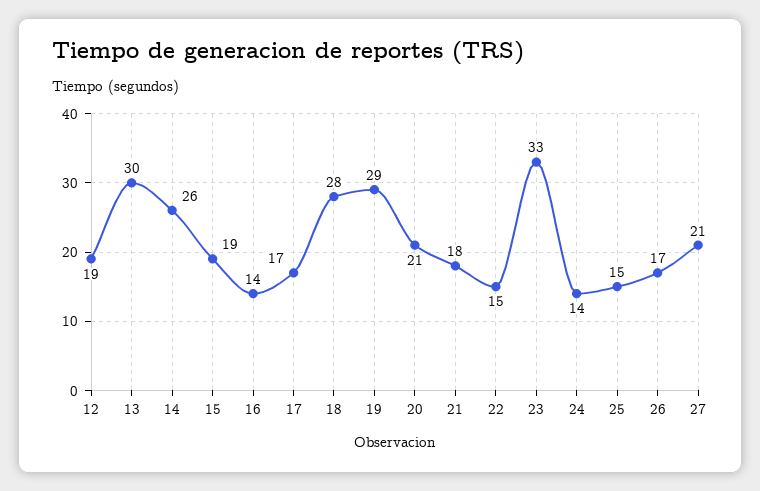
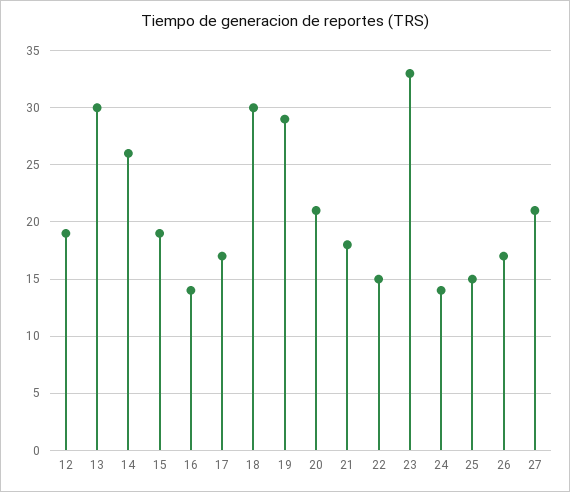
  {
    "12": 19,
    "13": 30,
    "14": 26,
    "15": 19,
    "16": 14,
    "17": 17,
-   "18": 28,
+   "18": 30,
    "19": 29,
    "20": 21,
    "21": 18,
    "22": 15,
    "23": 33,
    "24": 14,
    "25": 15,
    "26": 17,
    "27": 21
  }

